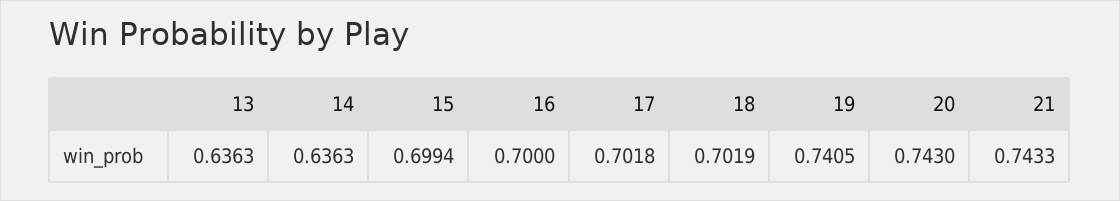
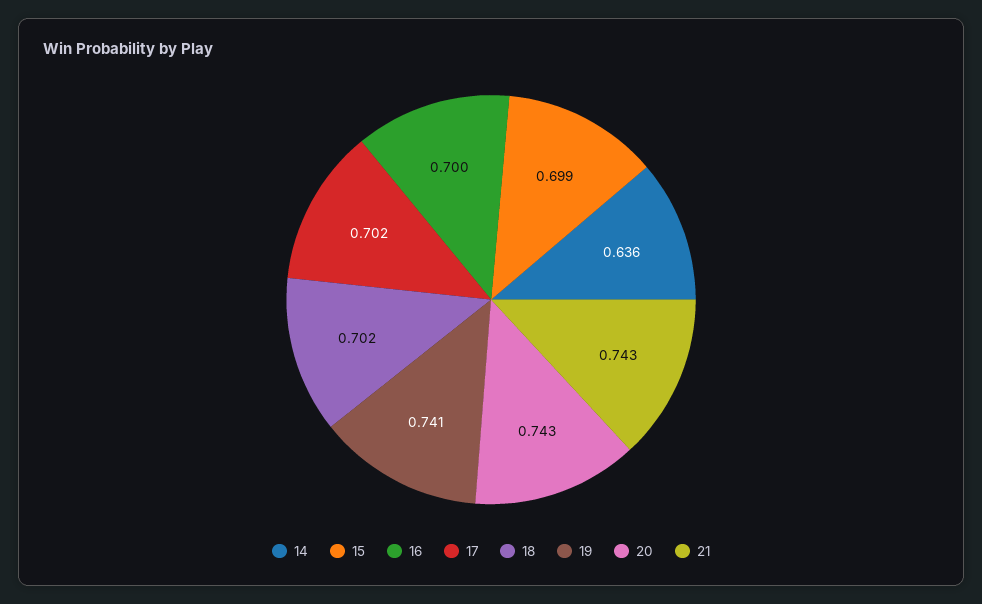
  {
-   "13": 0.6363,
    "14": 0.6363,
    "15": 0.6994,
    "16": 0.7,
    "17": 0.7018,
    "18": 0.7019,
    "19": 0.7405,
    "20": 0.743,
    "21": 0.7433
  }

